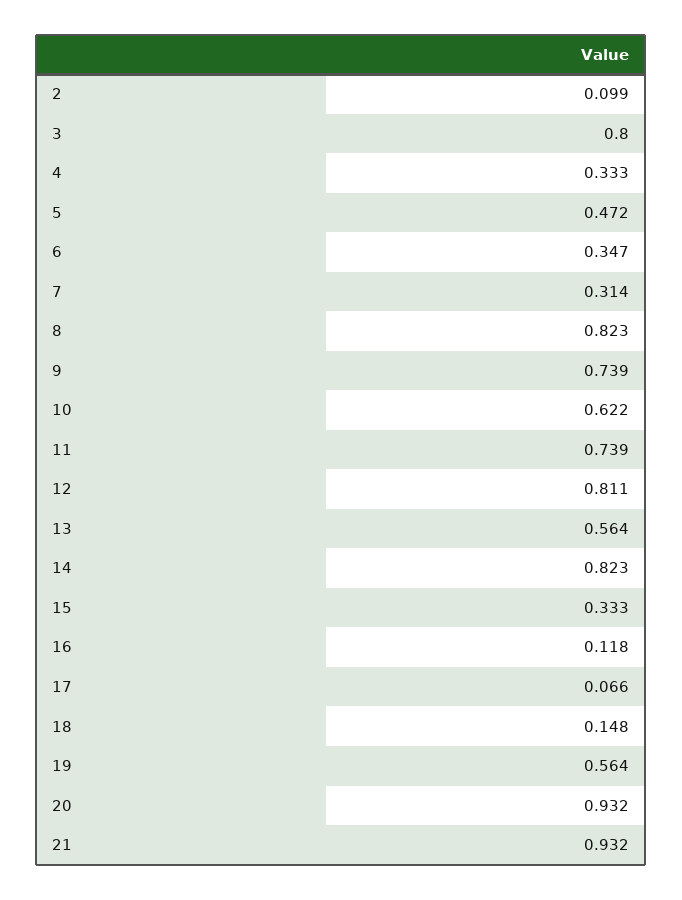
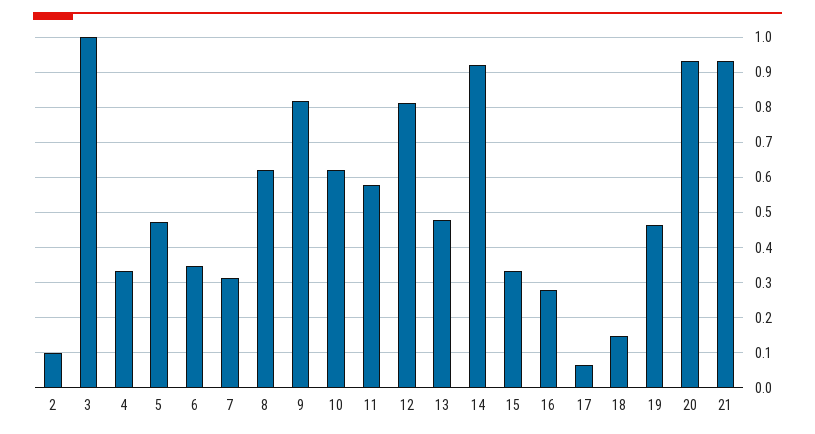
  {
    "2": 0.099,
-   "3": 0.8,
+   "3": 1,
    "4": 0.333,
    "5": 0.472,
    "6": 0.347,
    "7": 0.314,
-   "8": 0.823,
+   "8": 0.62,
-   "9": 0.739,
+   "9": 0.82,
    "10": 0.622,
-   "11": 0.739,
+   "11": 0.58,
    "12": 0.811,
-   "13": 0.564,
+   "13": 0.48,
-   "14": 0.823,
+   "14": 0.92,
    "15": 0.333,
-   "16": 0.118,
+   "16": 0.28,
    "17": 0.066,
    "18": 0.148,
-   "19": 0.564,
+   "19": 0.46,
    "20": 0.932,
    "21": 0.932
  }

